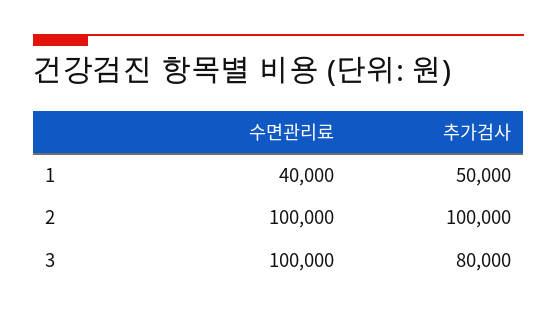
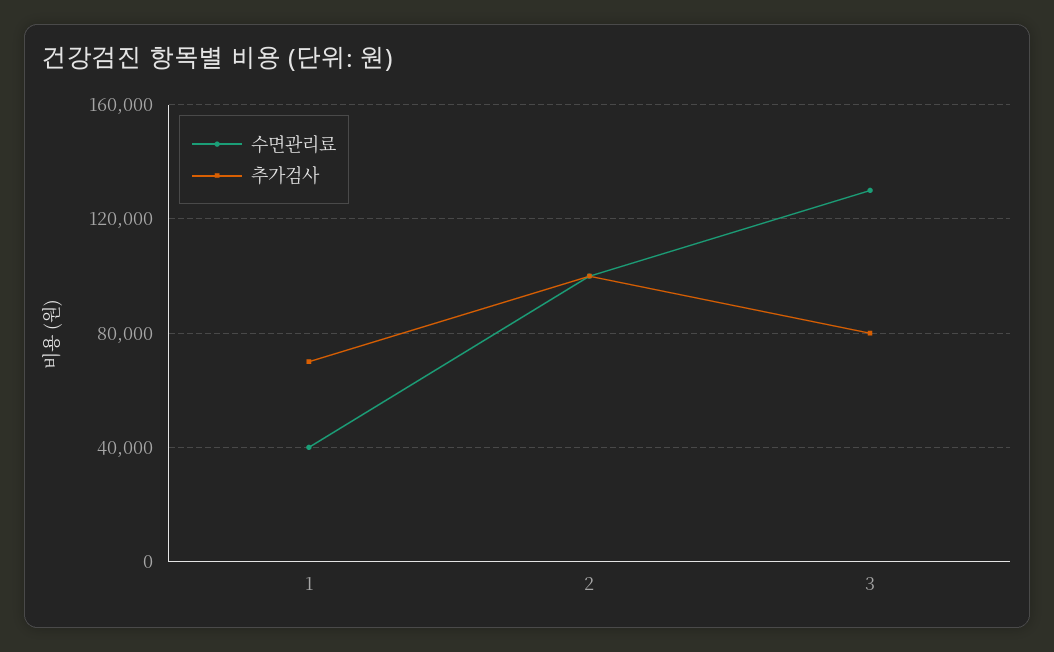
  {
    "수면관리료": {
      "1": 40000,
      "2": 100000,
-     "3": 100000
+     "3": 130000
    },
    "추가검사": {
-     "1": 50000,
+     "1": 70000,
      "2": 100000,
      "3": 80000
    }
  }

